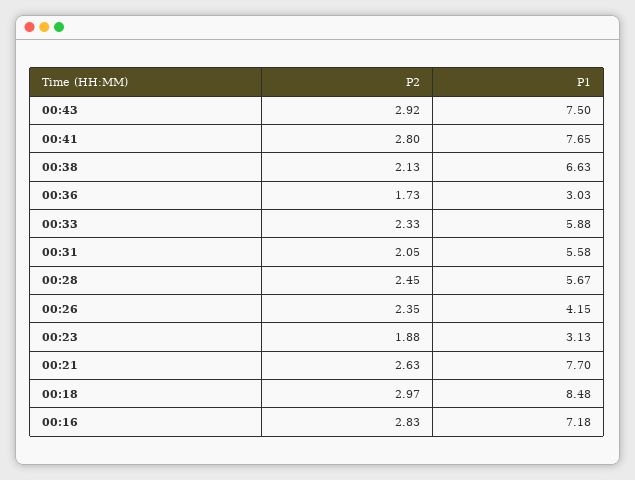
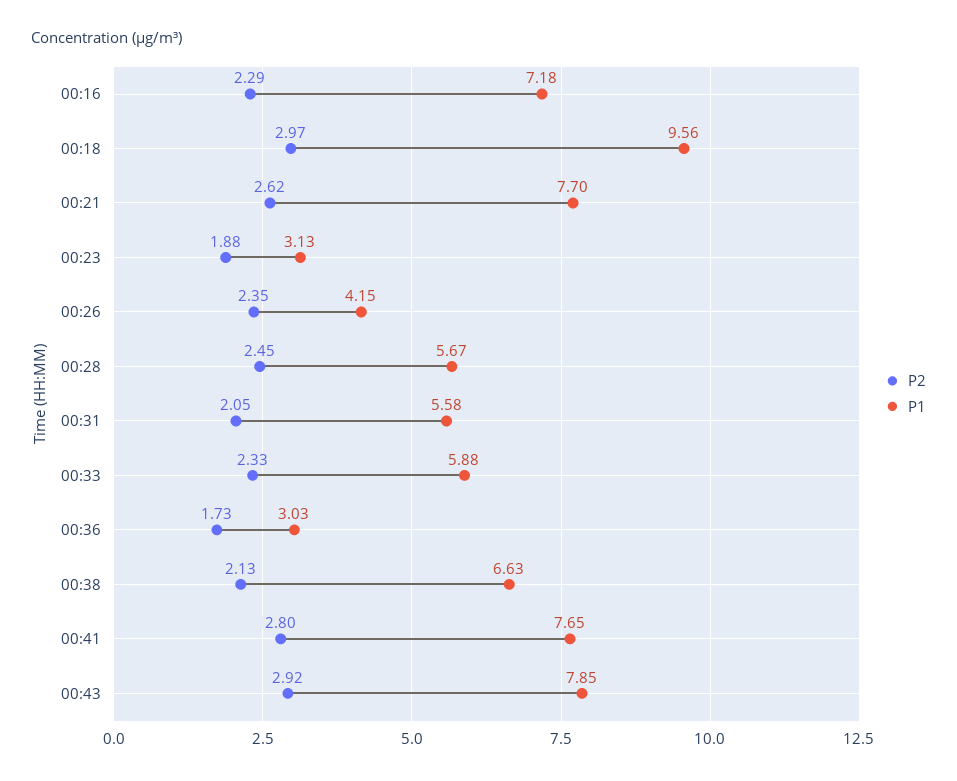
  {
    "P2": {
      "00:43": 2.92,
      "00:41": 2.8,
      "00:38": 2.13,
      "00:36": 1.73,
      "00:33": 2.33,
      "00:31": 2.05,
      "00:28": 2.45,
      "00:26": 2.35,
      "00:23": 1.88,
-     "00:21": 2.63,
+     "00:21": 2.62,
      "00:18": 2.97,
-     "00:16": 2.83
+     "00:16": 2.29
    },
    "P1": {
-     "00:43": 7.5,
+     "00:43": 7.85,
      "00:41": 7.65,
      "00:38": 6.63,
      "00:36": 3.03,
      "00:33": 5.88,
      "00:31": 5.58,
      "00:28": 5.67,
      "00:26": 4.15,
      "00:23": 3.13,
      "00:21": 7.7,
-     "00:18": 8.48,
+     "00:18": 9.56,
      "00:16": 7.18
    }
  }

